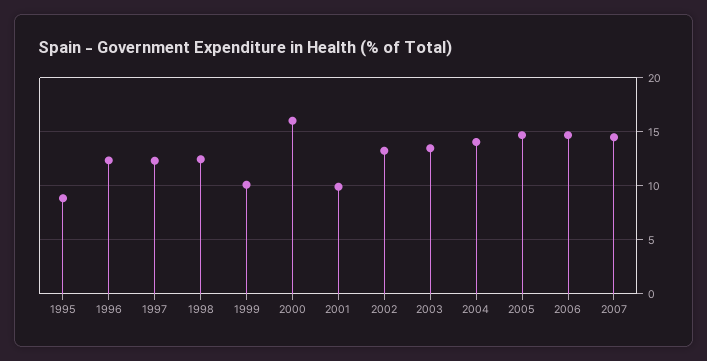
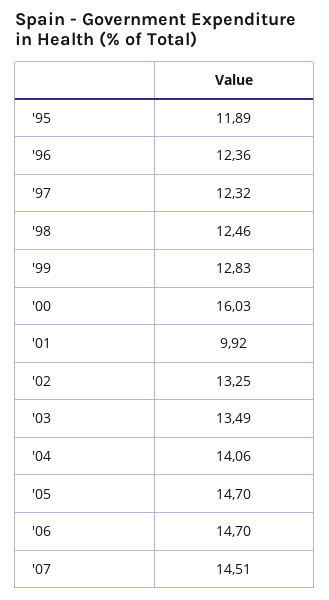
  {
-   "1995": 9,
+   "1995": 11.89,
    "1996": 12.36,
    "1997": 12.32,
    "1998": 12.46,
-   "1999": 10,
+   "1999": 12.83,
    "2000": 16.03,
    "2001": 9.92,
    "2002": 13.25,
    "2003": 13.49,
    "2004": 14.06,
    "2005": 14.7,
    "2006": 14.7,
    "2007": 14.51
  }

